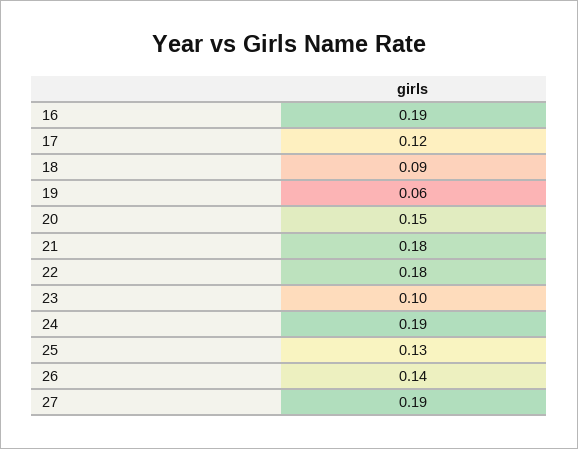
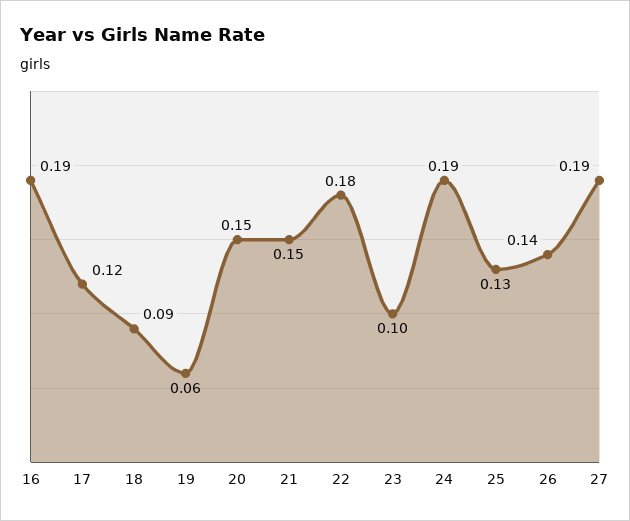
  {
    "16": 0.19,
    "17": 0.12,
    "18": 0.09,
    "19": 0.06,
    "20": 0.15,
-   "21": 0.18,
+   "21": 0.15,
    "22": 0.18,
    "23": 0.1,
    "24": 0.19,
    "25": 0.13,
    "26": 0.14,
    "27": 0.19
  }

